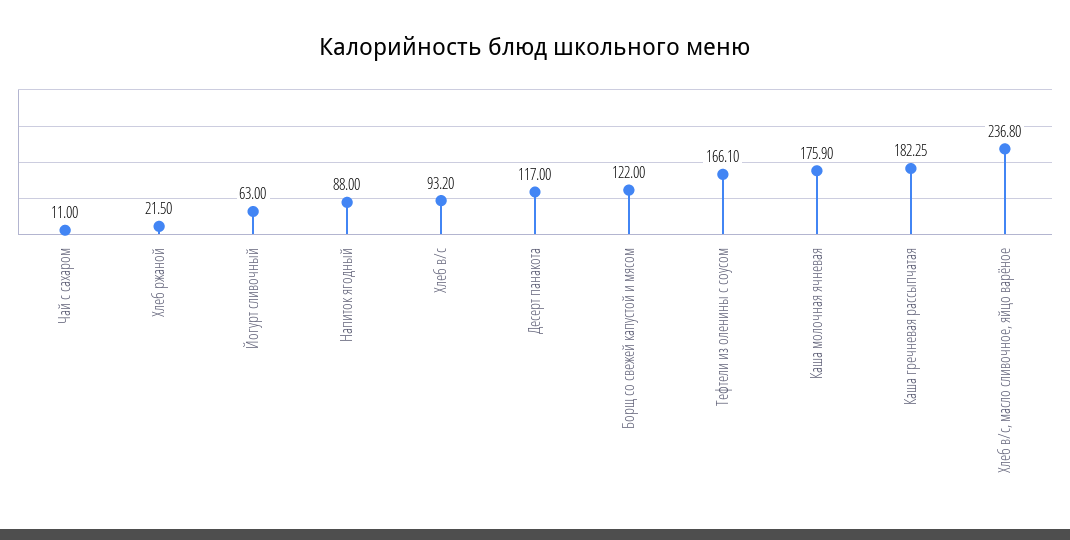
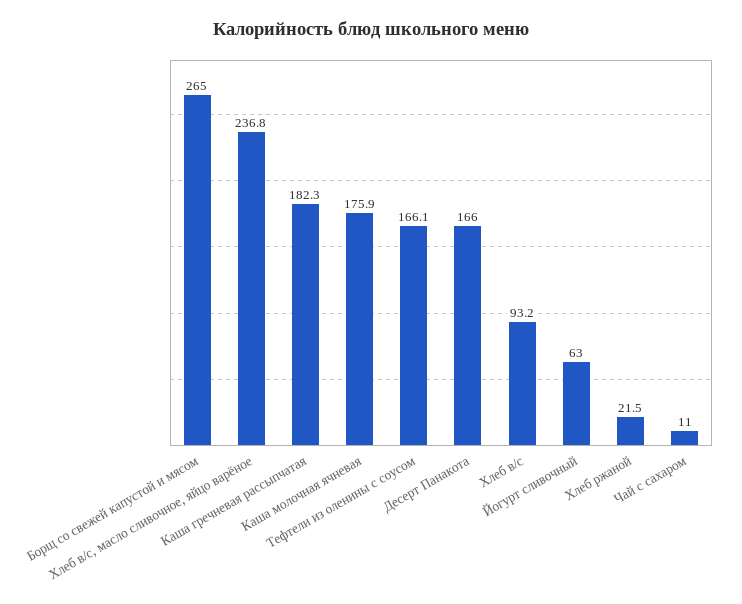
  {
    "Чай с сахаром": 11,
    "Хлеб ржаной": 21.5,
    "Йогурт сливочный": 63,
-   "Напиток ягодный": 88,
    "Хлеб в/с": 93.2,
-   "Десерт панакота": 117,
+   "Десерт панакота": 166,
-   "Борщ со свежей капустой и мясом": 122,
+   "Борщ со свежей капустой и мясом": 265,
    "Тефтели из оленины с соусом": 166.1,
    "Каша молочная ячневая": 175.9,
    "Каша гречневая рассыпчатая": 182.25,
    "Хлеб в/с, масло сливочное, яйцо варёное": 236.8
  }

